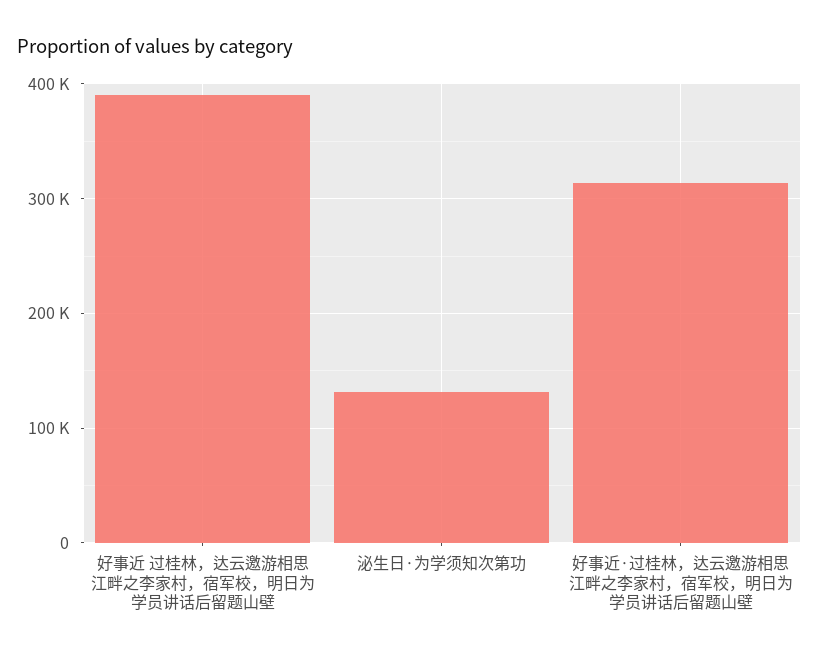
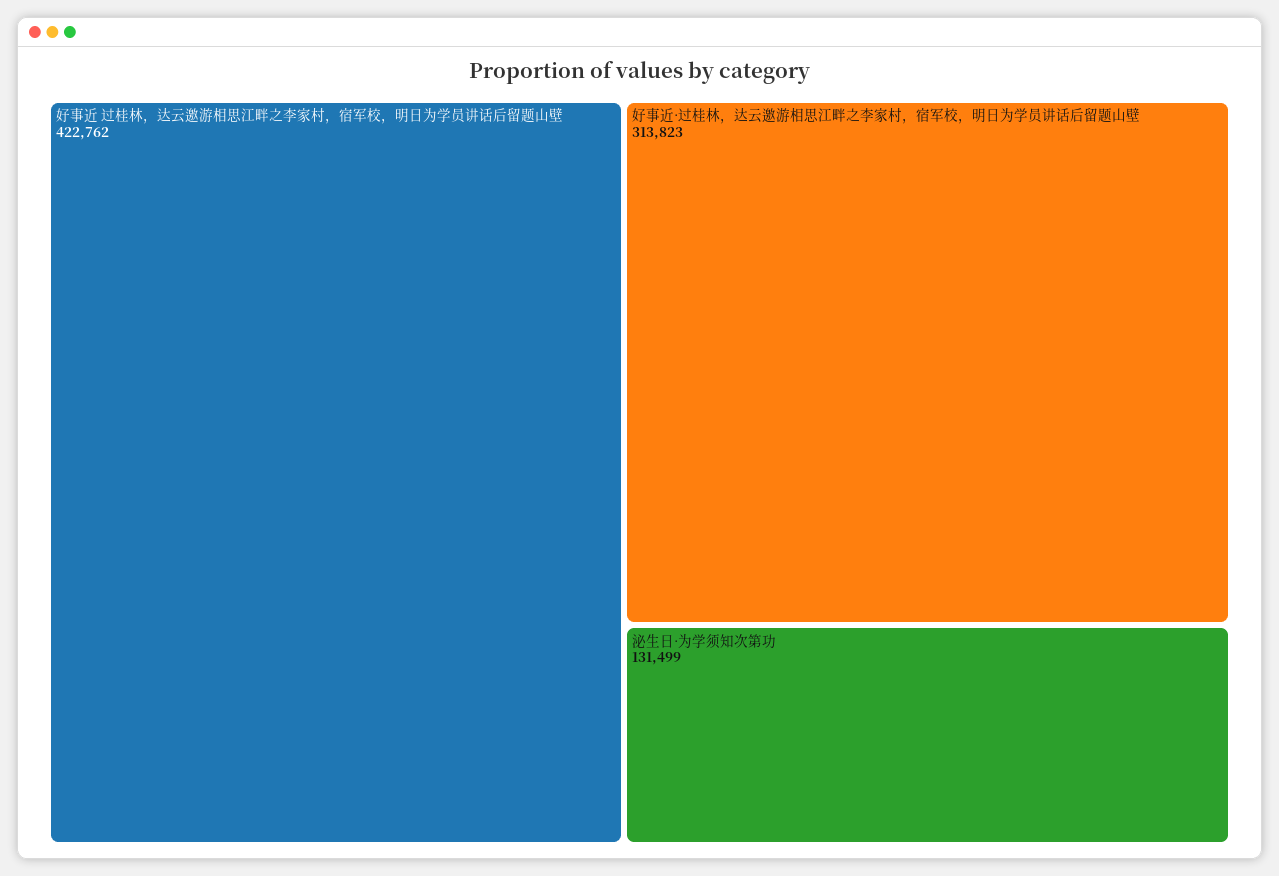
  {
-   "好事近 过桂林，达云邀游相思江畔之李家村，宿军校，明日为学员讲话后留题山壁": 390000,
+   "好事近 过桂林，达云邀游相思江畔之李家村，宿军校，明日为学员讲话后留题山壁": 422762,
    "泌生日·为学须知次第功": 131499,
    "好事近·过桂林，达云邀游相思江畔之李家村，宿军校，明日为学员讲话后留题山壁": 313823
  }

